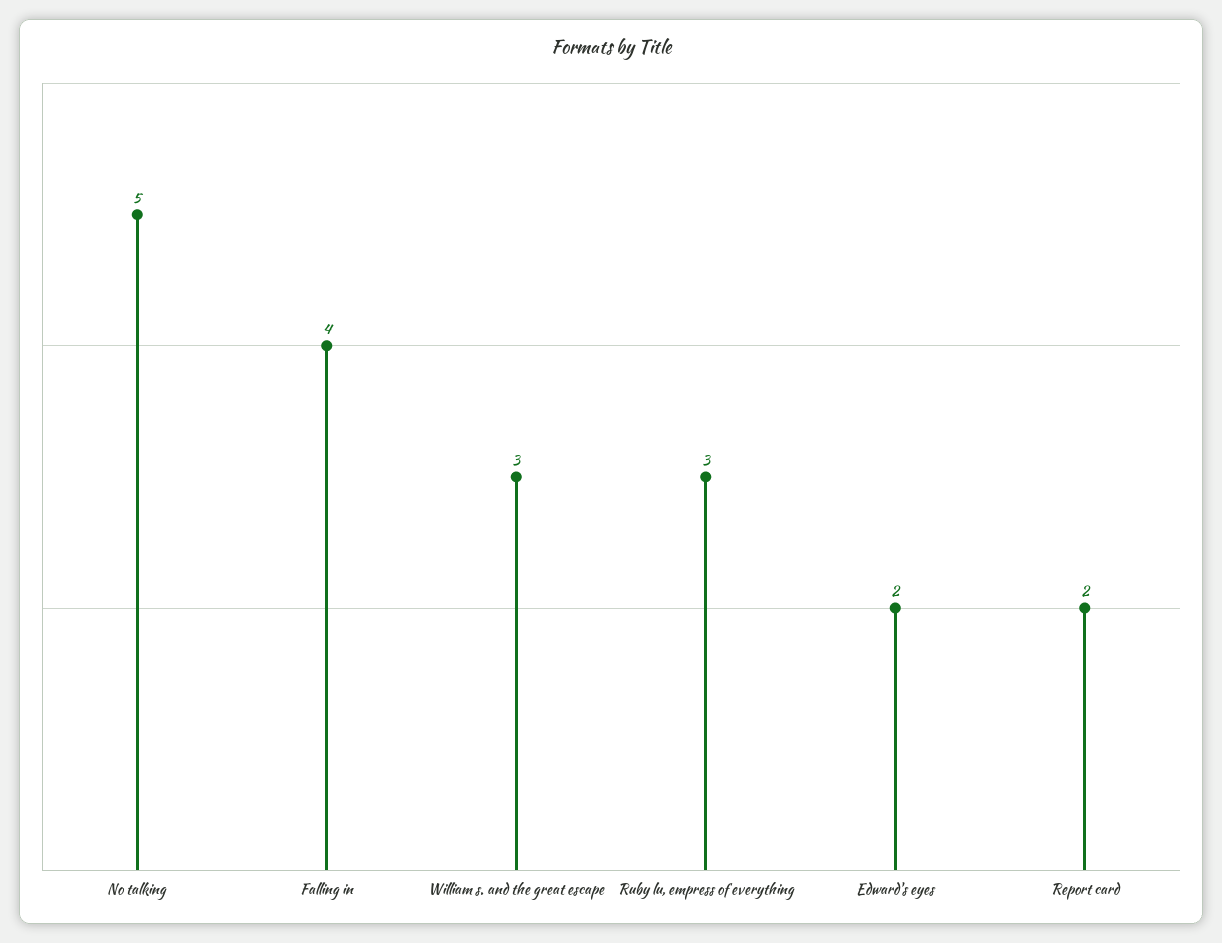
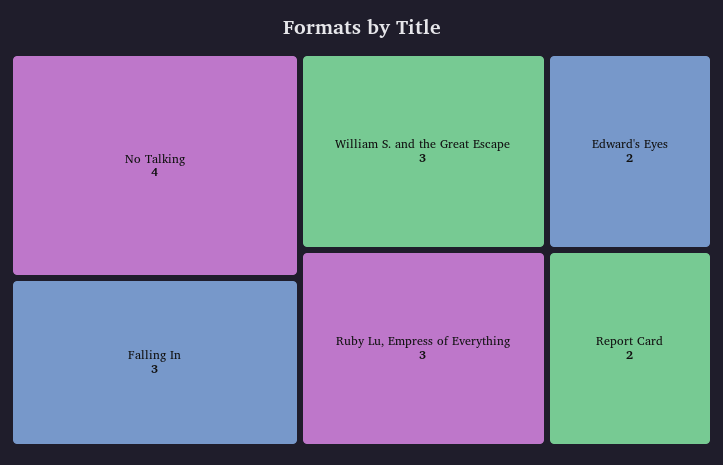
  {
-   "No talking": 5,
+   "No talking": 4,
-   "Falling in": 4,
+   "Falling in": 3,
    "William s. and the great escape": 3,
    "Ruby lu, empress of everything": 3,
    "Edward's eyes": 2,
    "Report card": 2
  }

